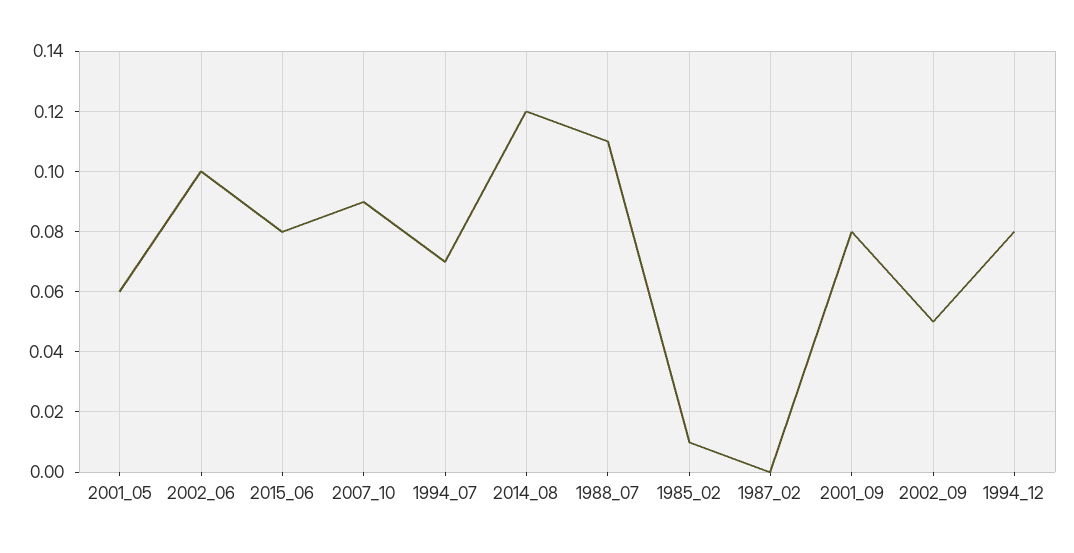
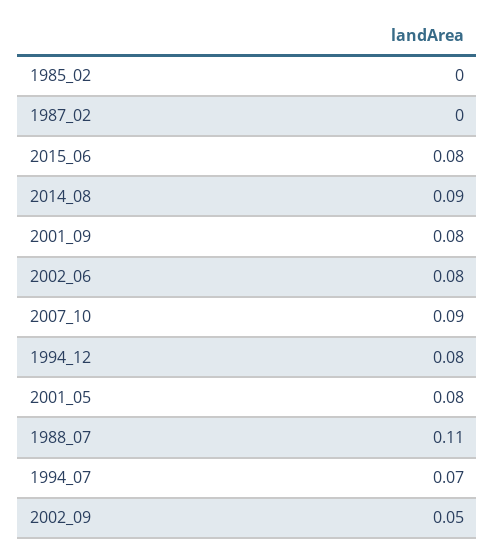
  {
-   "2001_05": 0.06,
+   "2001_05": 0.08,
-   "2002_06": 0.1,
+   "2002_06": 0.08,
    "2015_06": 0.08,
    "2007_10": 0.09,
    "1994_07": 0.07,
-   "2014_08": 0.12,
+   "2014_08": 0.09,
    "1988_07": 0.11,
-   "1985_02": 0.01,
+   "1985_02": 0,
    "1987_02": 0,
    "2001_09": 0.08,
    "2002_09": 0.05,
    "1994_12": 0.08
  }

